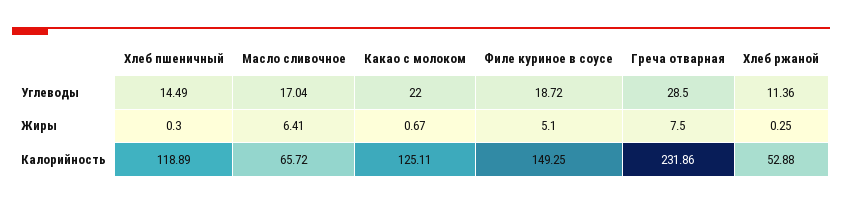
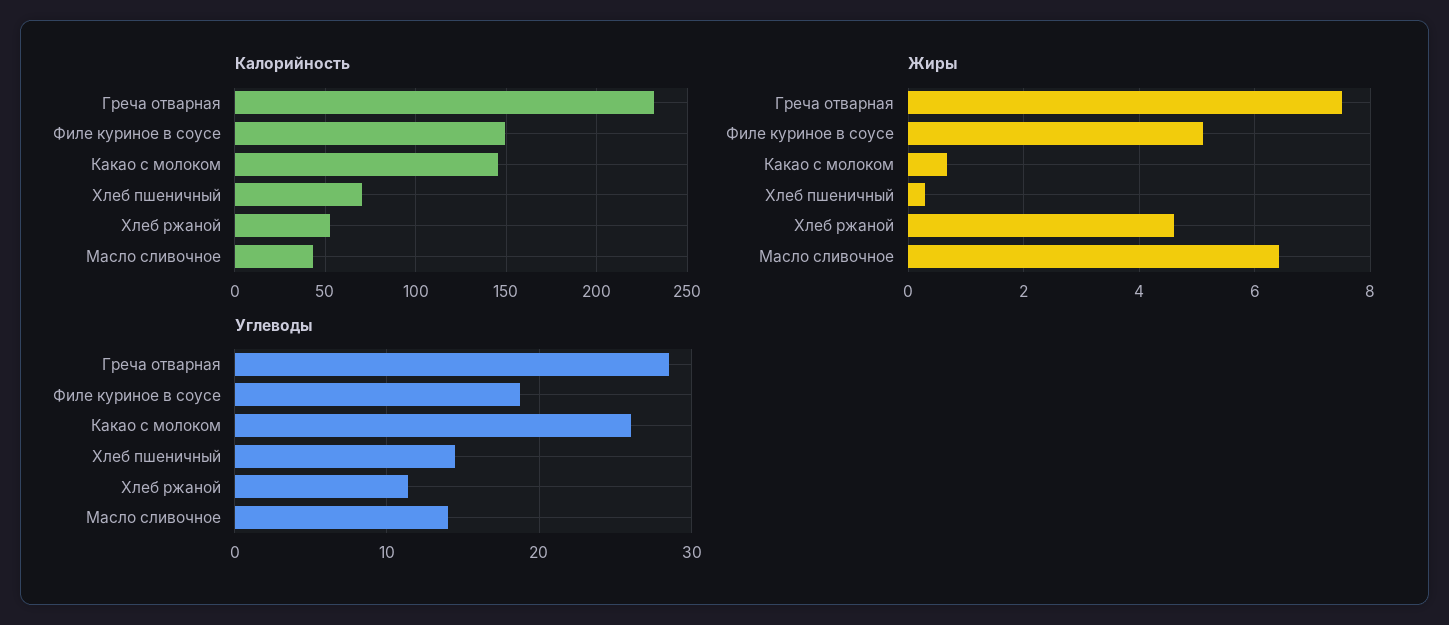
  {
    "Углеводы": {
      "Хлеб пшеничный": 14.49,
-     "Масло сливочное": 17.04,
+     "Масло сливочное": 14,
-     "Какао с молоком": 22,
+     "Какао с молоком": 26,
      "Филе куриное в соусе": 18.72,
      "Греча отварная": 28.5,
      "Хлеб ржаной": 11.36
    },
    "Жиры": {
      "Хлеб пшеничный": 0.3,
      "Масло сливочное": 6.41,
      "Какао с молоком": 0.67,
      "Филе куриное в соусе": 5.1,
      "Греча отварная": 7.5,
-     "Хлеб ржаной": 0.25
+     "Хлеб ржаной": 4.6
    },
    "Калорийность": {
-     "Хлеб пшеничный": 118.89,
+     "Хлеб пшеничный": 70,
-     "Масло сливочное": 65.72,
+     "Масло сливочное": 45,
-     "Какао с молоком": 125.11,
+     "Какао с молоком": 145,
      "Филе куриное в соусе": 149.25,
      "Греча отварная": 231.86,
      "Хлеб ржаной": 52.88
    }
  }

